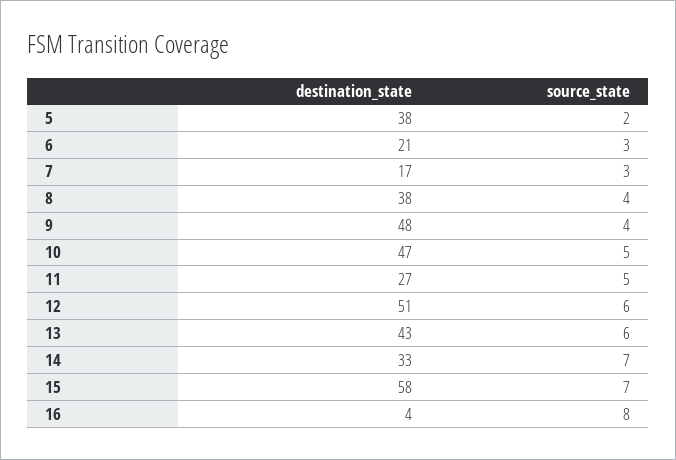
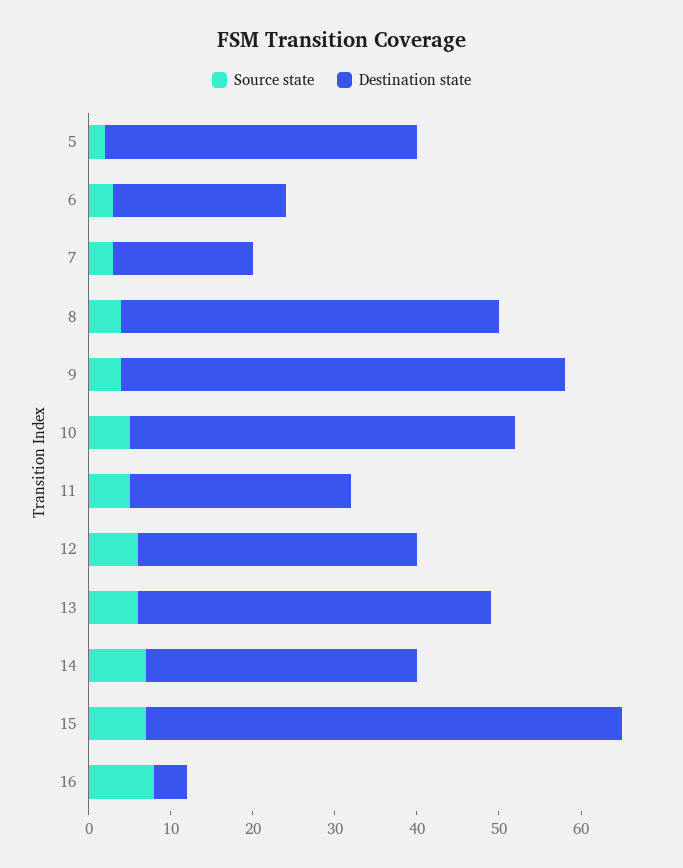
  {
    "destination_state": {
      "5": 38,
      "6": 21,
      "7": 17,
-     "8": 38,
+     "8": 46,
-     "9": 48,
+     "9": 54,
      "10": 47,
      "11": 27,
-     "12": 51,
+     "12": 34,
      "13": 43,
      "14": 33,
      "15": 58,
      "16": 4
    },
    "source_state": {
      "5": 2,
      "6": 3,
      "7": 3,
      "8": 4,
      "9": 4,
      "10": 5,
      "11": 5,
      "12": 6,
      "13": 6,
      "14": 7,
      "15": 7,
      "16": 8
    }
  }

